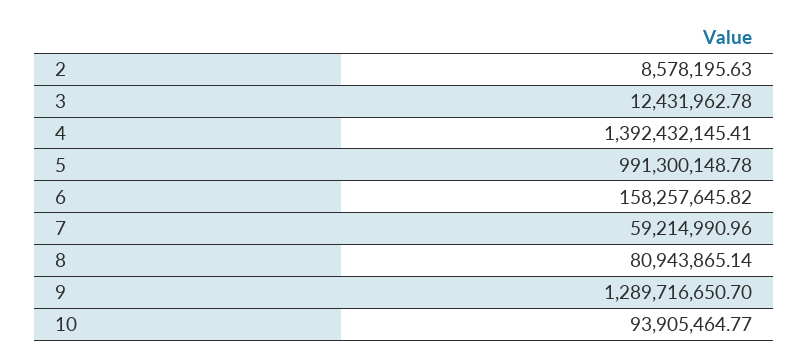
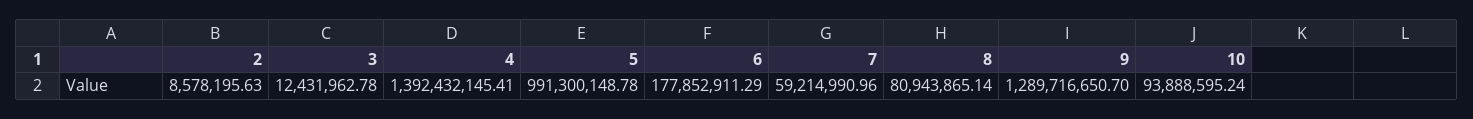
  {
    "2": 8578195.63,
    "3": 12431962.78,
    "4": 1392432145.41,
    "5": 991300148.78,
-   "6": 158257645.82,
+   "6": 177852911.29,
    "7": 59214990.96,
    "8": 80943865.14,
    "9": 1289716650.7,
-   "10": 93905464.77
+   "10": 93888595.24
  }

